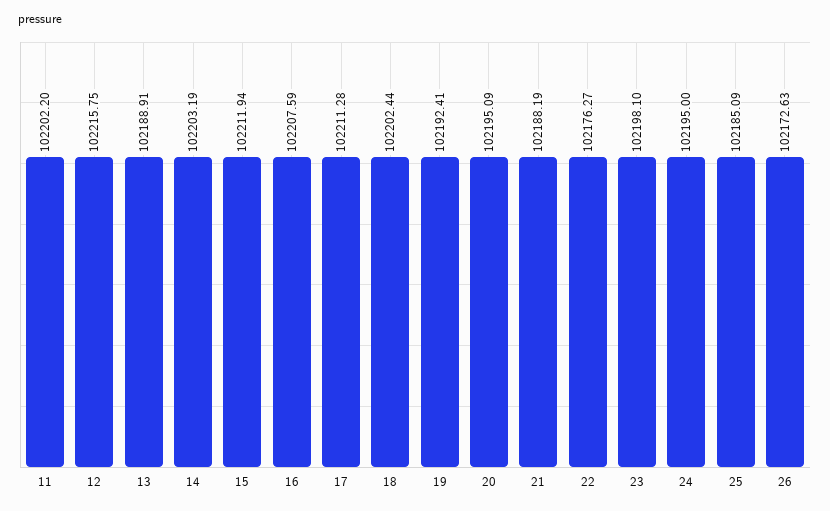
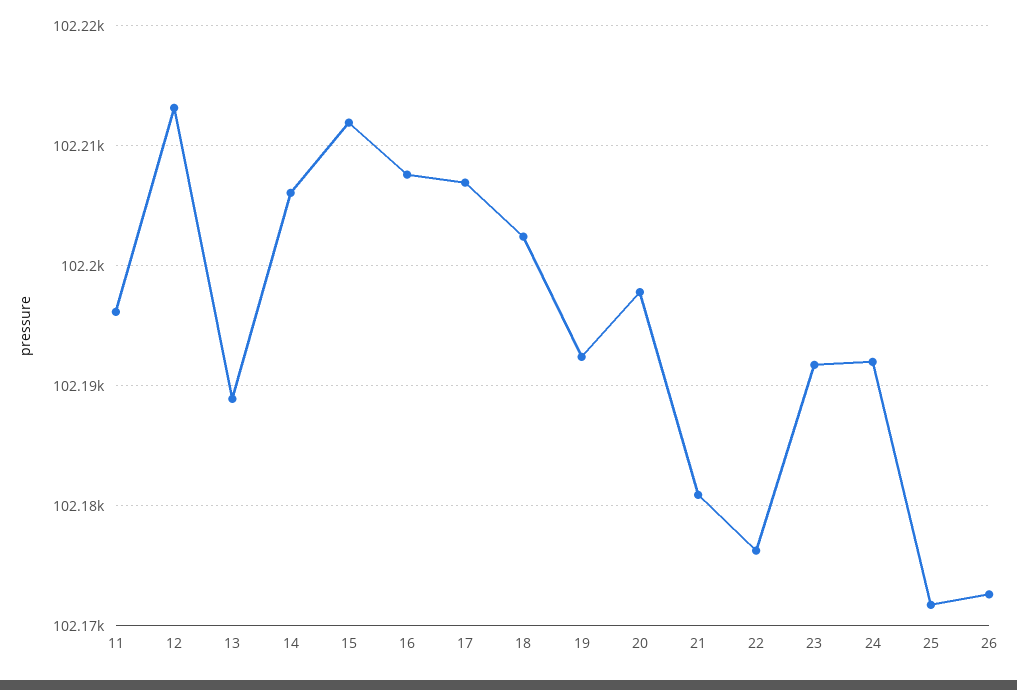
  {
-   "11": 102202.2,
+   "11": 102196,
-   "12": 102215.75,
+   "12": 102213,
    "13": 102188.91,
-   "14": 102203.19,
+   "14": 102206,
    "15": 102211.94,
    "16": 102207.59,
-   "17": 102211.28,
+   "17": 102207,
    "18": 102202.44,
    "19": 102192.41,
-   "20": 102195.09,
+   "20": 102198,
-   "21": 102188.19,
+   "21": 102181,
    "22": 102176.27,
-   "23": 102198.1,
+   "23": 102192,
-   "24": 102195,
+   "24": 102192,
-   "25": 102185.09,
+   "25": 102172,
    "26": 102172.63
  }

